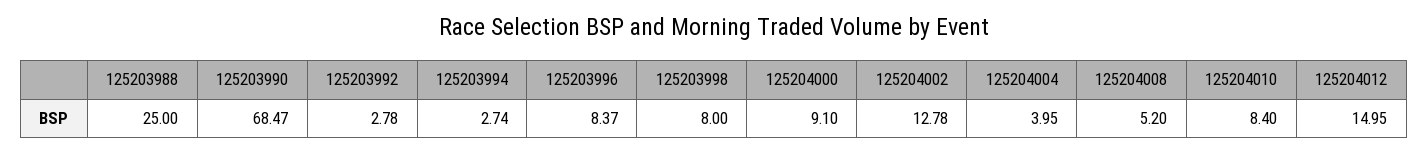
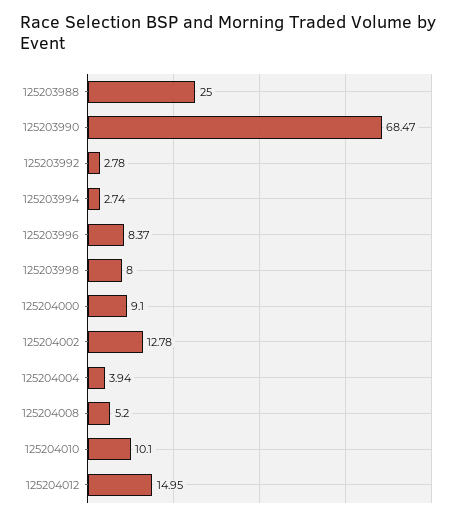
  {
    "125203988": 25,
    "125203990": 68.47,
    "125203992": 2.78,
    "125203994": 2.74,
    "125203996": 8.37,
    "125203998": 8,
    "125204000": 9.1,
    "125204002": 12.78,
-   "125204004": 3.95,
+   "125204004": 3.94,
    "125204008": 5.2,
-   "125204010": 8.4,
+   "125204010": 10.1,
    "125204012": 14.95
  }

